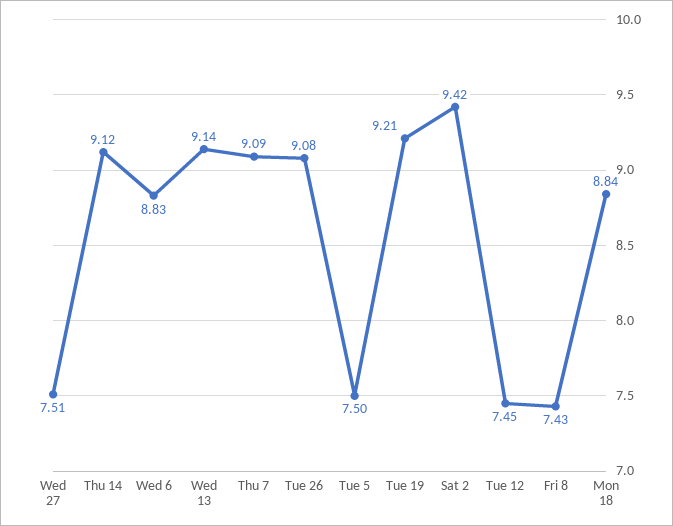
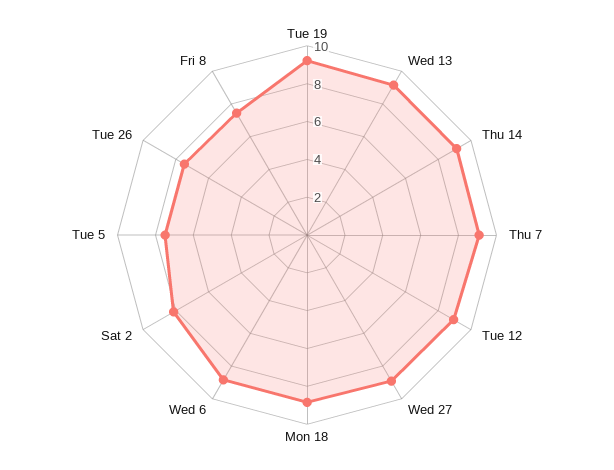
  {
-   "Wed 27": 7.51,
+   "Wed 27": 9,
    "Thu 14": 9.12,
    "Wed 6": 8.83,
    "Wed 13": 9.14,
    "Thu 7": 9.09,
-   "Tue 26": 9.08,
+   "Tue 26": 7.5,
    "Tue 5": 7.5,
    "Tue 19": 9.21,
-   "Sat 2": 9.42,
+   "Sat 2": 8,
-   "Tue 12": 7.45,
+   "Tue 12": 9,
    "Fri 8": 7.43,
    "Mon 18": 8.84
  }

